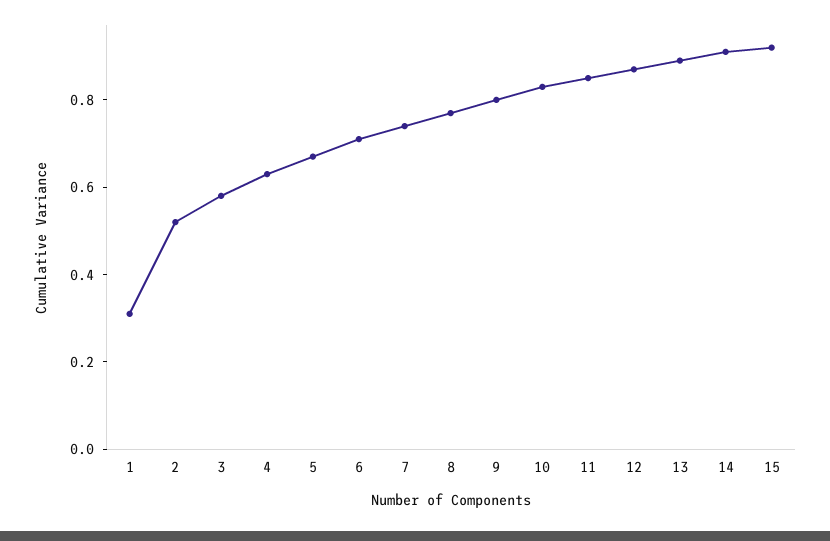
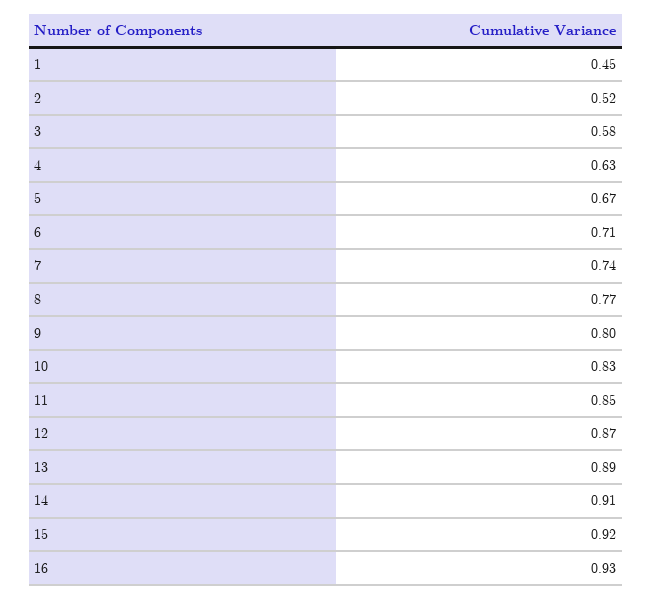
  {
-   "1": 0.3,
+   "1": 0.45,
    "2": 0.52,
    "3": 0.58,
    "4": 0.63,
    "5": 0.67,
    "6": 0.71,
    "7": 0.74,
    "8": 0.77,
    "9": 0.8,
    "10": 0.83,
    "11": 0.85,
    "12": 0.87,
    "13": 0.89,
    "14": 0.91,
-   "15": 0.92
+   "15": 0.92,
+   "16": 0.93
  }

